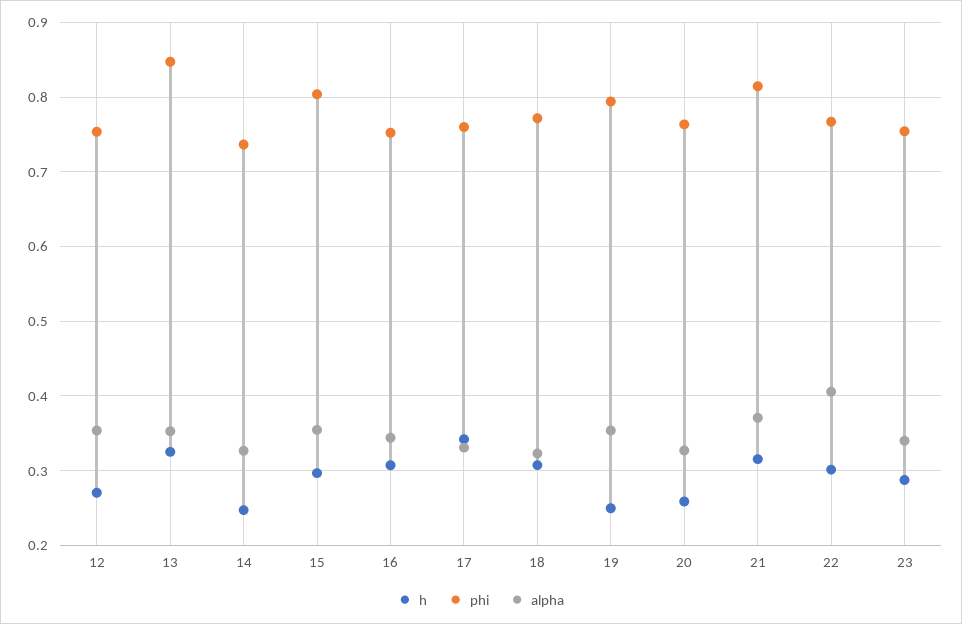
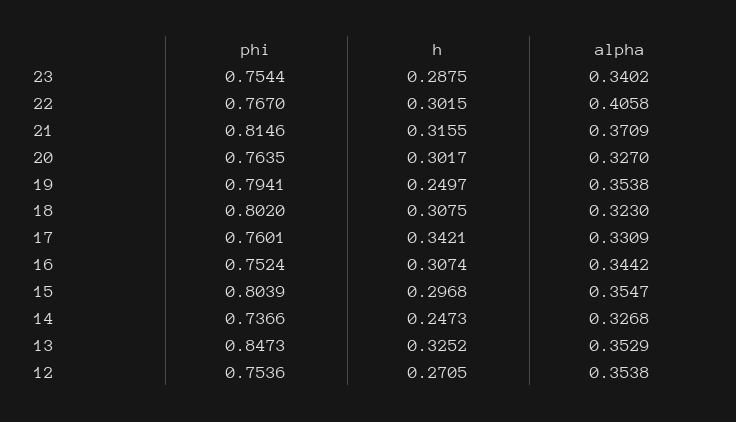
  {
    "h": {
      "12": 0.2705,
      "13": 0.3252,
      "14": 0.2473,
      "15": 0.2968,
      "16": 0.3074,
      "17": 0.3421,
      "18": 0.3075,
      "19": 0.2497,
-     "20": 0.26,
+     "20": 0.3017,
      "21": 0.3155,
      "22": 0.3015,
      "23": 0.2875
    },
    "phi": {
      "12": 0.7536,
      "13": 0.8473,
      "14": 0.7366,
      "15": 0.8039,
      "16": 0.7524,
      "17": 0.7601,
-     "18": 0.77,
+     "18": 0.802,
      "19": 0.7941,
      "20": 0.7635,
      "21": 0.8146,
      "22": 0.767,
      "23": 0.7544
    },
    "alpha": {
      "12": 0.3538,
      "13": 0.3529,
      "14": 0.3268,
      "15": 0.3547,
      "16": 0.3442,
      "17": 0.3309,
      "18": 0.323,
      "19": 0.3538,
      "20": 0.327,
      "21": 0.3709,
      "22": 0.4058,
      "23": 0.3402
    }
  }

